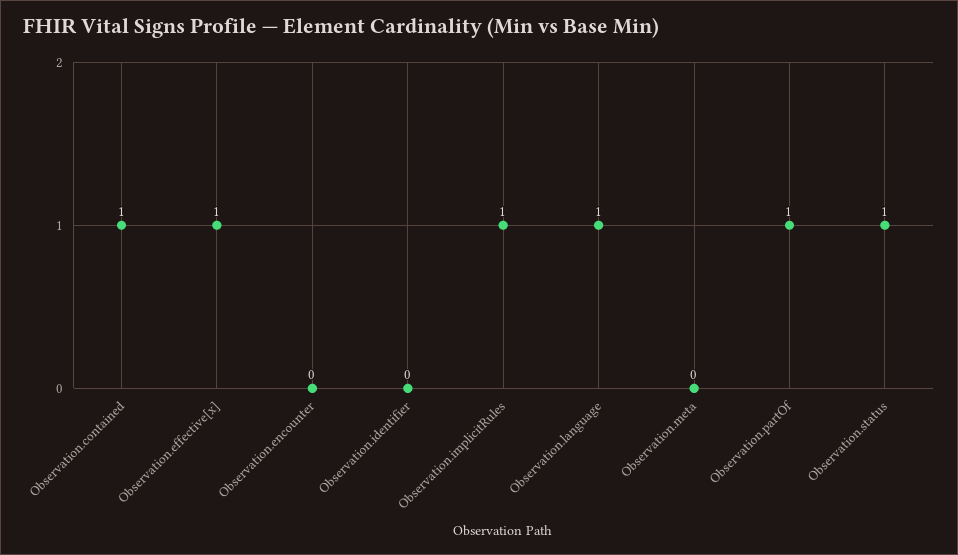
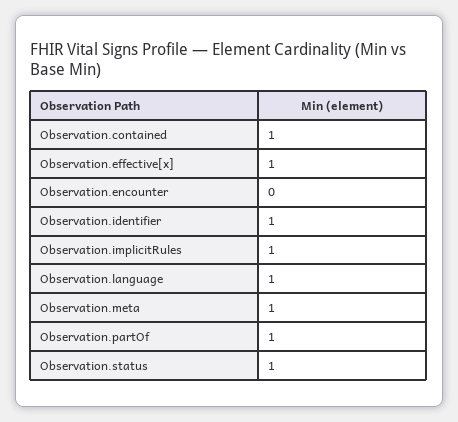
  {
    "Observation.contained": 1,
    "Observation.effective[x]": 1,
    "Observation.encounter": 0,
-   "Observation.identifier": 0,
+   "Observation.identifier": 1,
    "Observation.implicitRules": 1,
    "Observation.language": 1,
-   "Observation.meta": 0,
+   "Observation.meta": 1,
    "Observation.partOf": 1,
    "Observation.status": 1
  }

